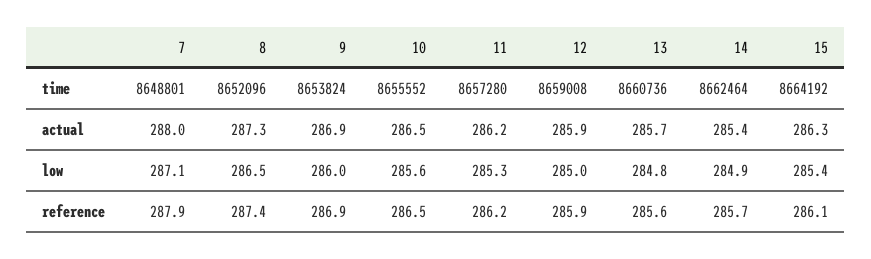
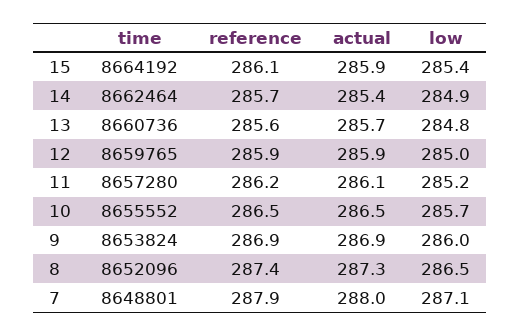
  {
    "7": {
      "time": 8648801,
      "actual": 288,
      "low": 287.1,
      "reference": 287.9
    },
    "8": {
      "time": 8652096,
      "actual": 287.3,
      "low": 286.5,
      "reference": 287.4
    },
    "9": {
      "time": 8653824,
      "actual": 286.9,
      "low": 286,
      "reference": 286.9
    },
    "10": {
      "time": 8655552,
      "actual": 286.5,
-     "low": 285.6,
+     "low": 285.7,
      "reference": 286.5
    },
    "11": {
      "time": 8657280,
-     "actual": 286.2,
+     "actual": 286.1,
-     "low": 285.3,
+     "low": 285.2,
      "reference": 286.2
    },
    "12": {
-     "time": 8659008,
+     "time": 8659765,
      "actual": 285.9,
      "low": 285,
      "reference": 285.9
    },
    "13": {
      "time": 8660736,
      "actual": 285.7,
      "low": 284.8,
      "reference": 285.6
    },
    "14": {
      "time": 8662464,
      "actual": 285.4,
      "low": 284.9,
      "reference": 285.7
    },
    "15": {
      "time": 8664192,
-     "actual": 286.3,
+     "actual": 285.9,
      "low": 285.4,
      "reference": 286.1
    }
  }

